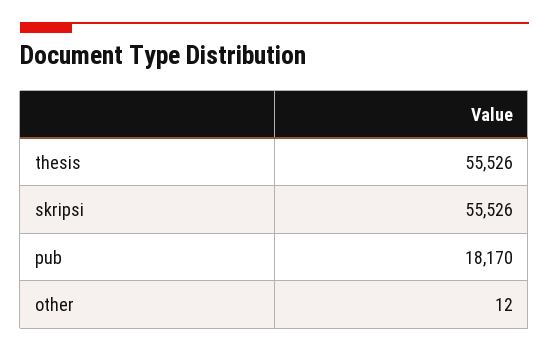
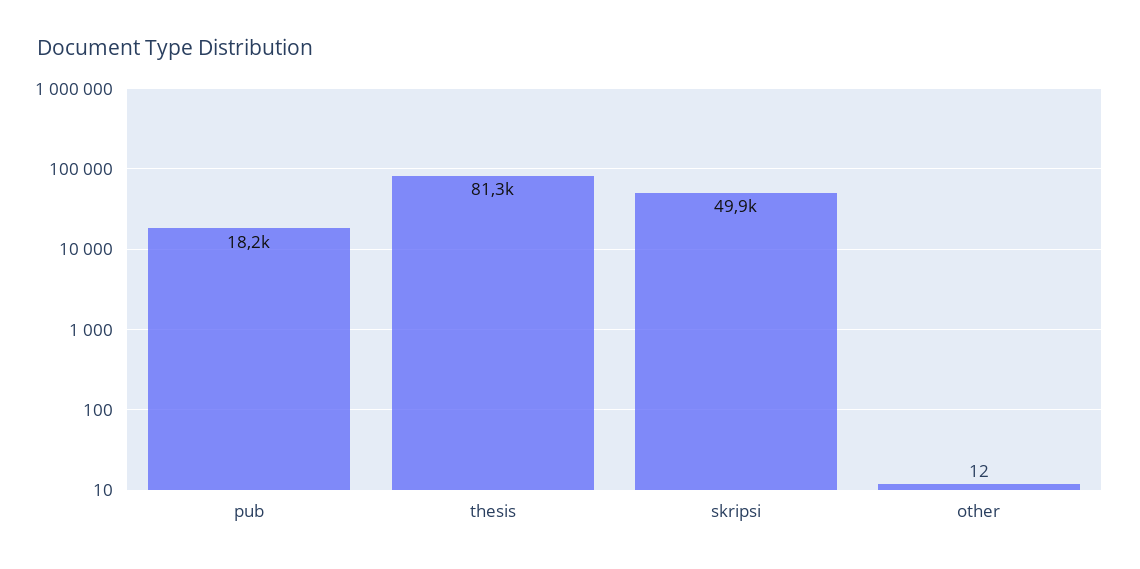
  {
-   "thesis": 55526,
+   "thesis": 81300,
-   "skripsi": 55526,
+   "skripsi": 49900,
    "pub": 18170,
    "other": 12
  }

